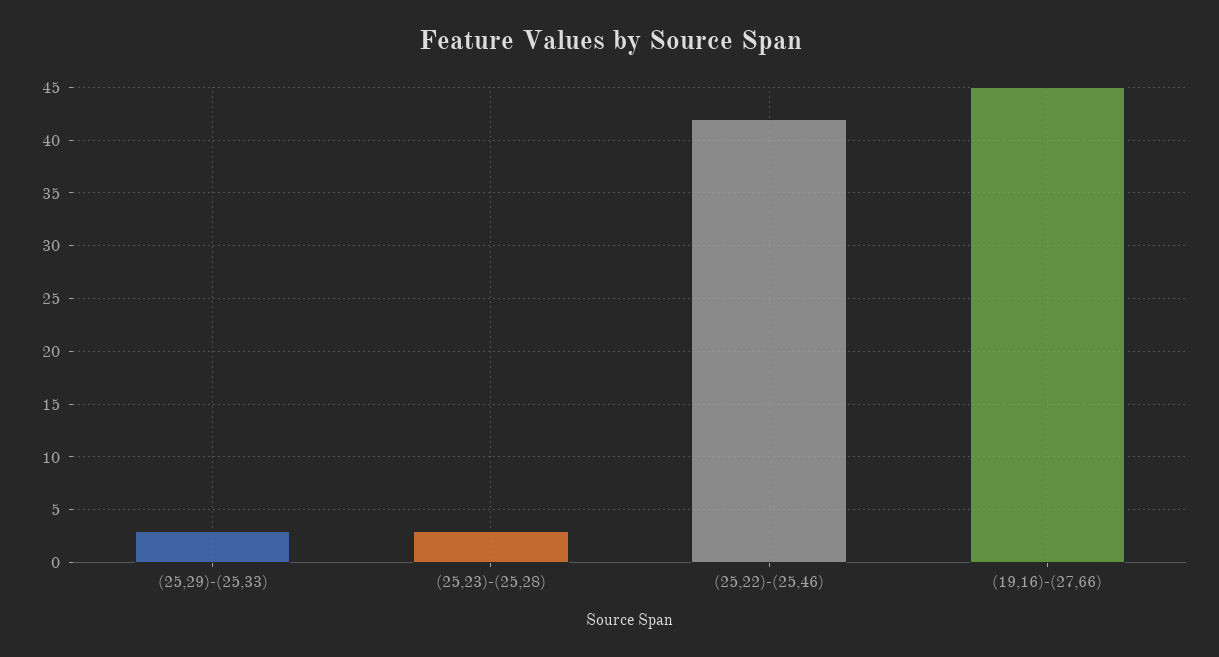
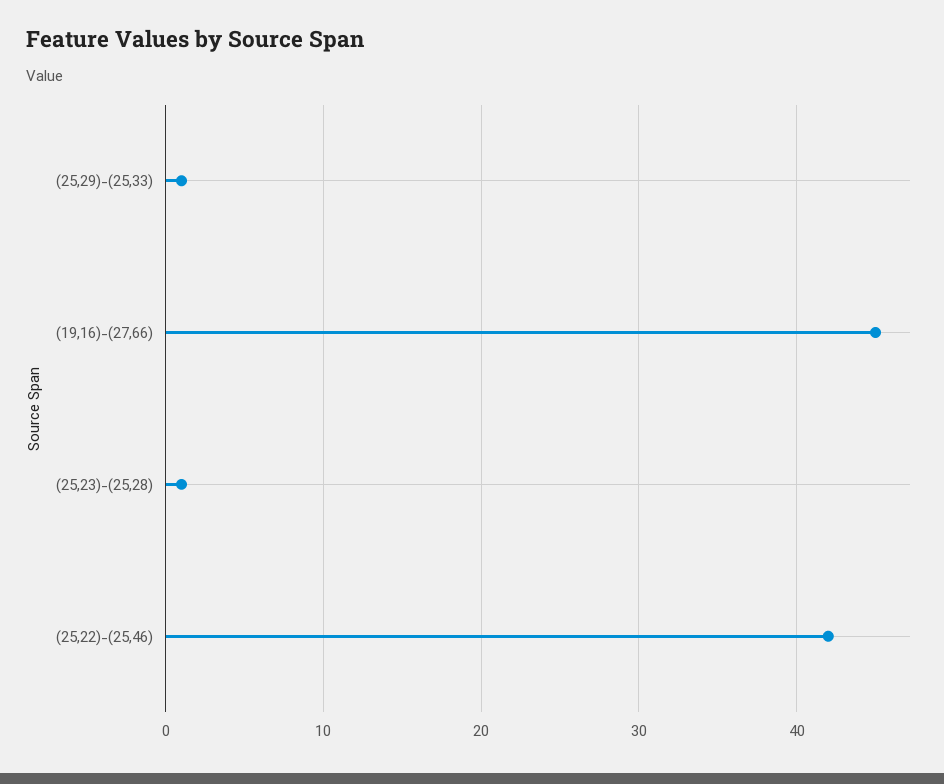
  {
-   "(25,29)-(25,33)": 3,
+   "(25,29)-(25,33)": 1,
-   "(25,23)-(25,28)": 3,
+   "(25,23)-(25,28)": 1,
    "(25,22)-(25,46)": 42,
    "(19,16)-(27,66)": 45
  }

